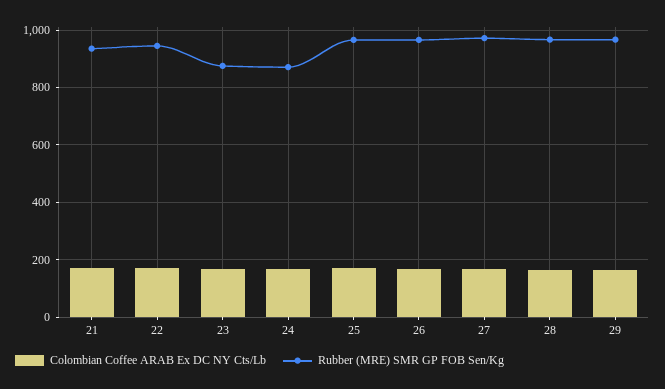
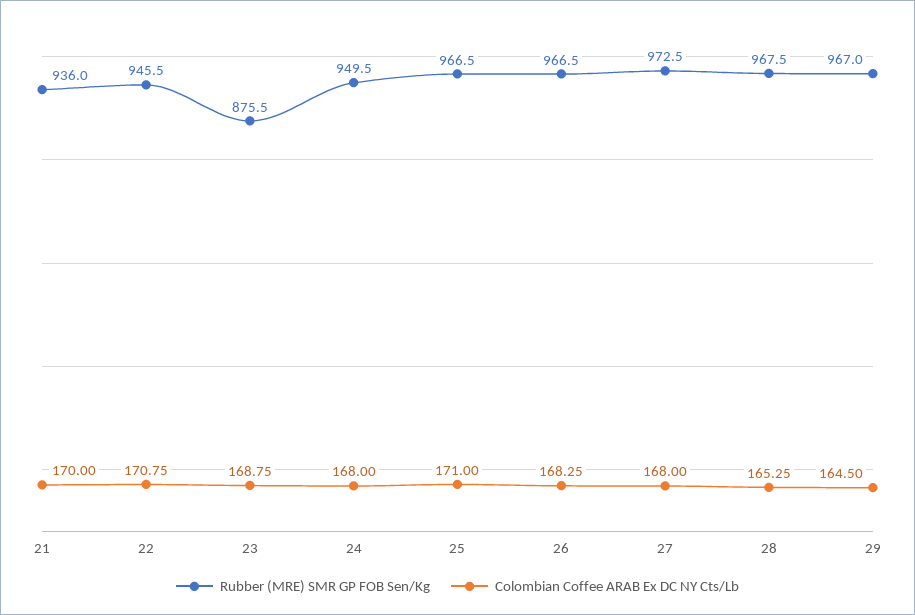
  {
    "Colombian Coffee ARAB Ex DC NY Cts/Lb": {
      "21": 170,
      "22": 170.75,
      "23": 168.75,
      "24": 168,
      "25": 171,
      "26": 168.25,
      "27": 168,
      "28": 165.25,
      "29": 164.5
    },
    "Rubber (MRE) SMR GP FOB Sen/Kg": {
      "21": 936,
      "22": 945.5,
      "23": 875.5,
-     "24": 875,
+     "24": 949.5,
      "25": 966.5,
      "26": 966.5,
      "27": 972.5,
      "28": 967.5,
      "29": 967
    }
  }

